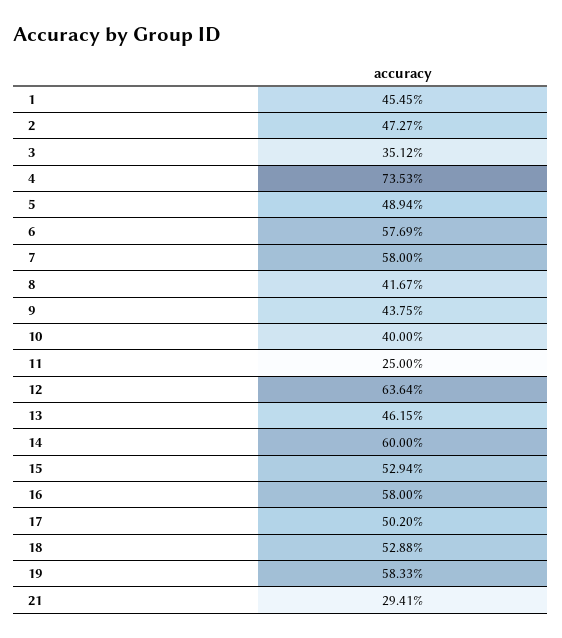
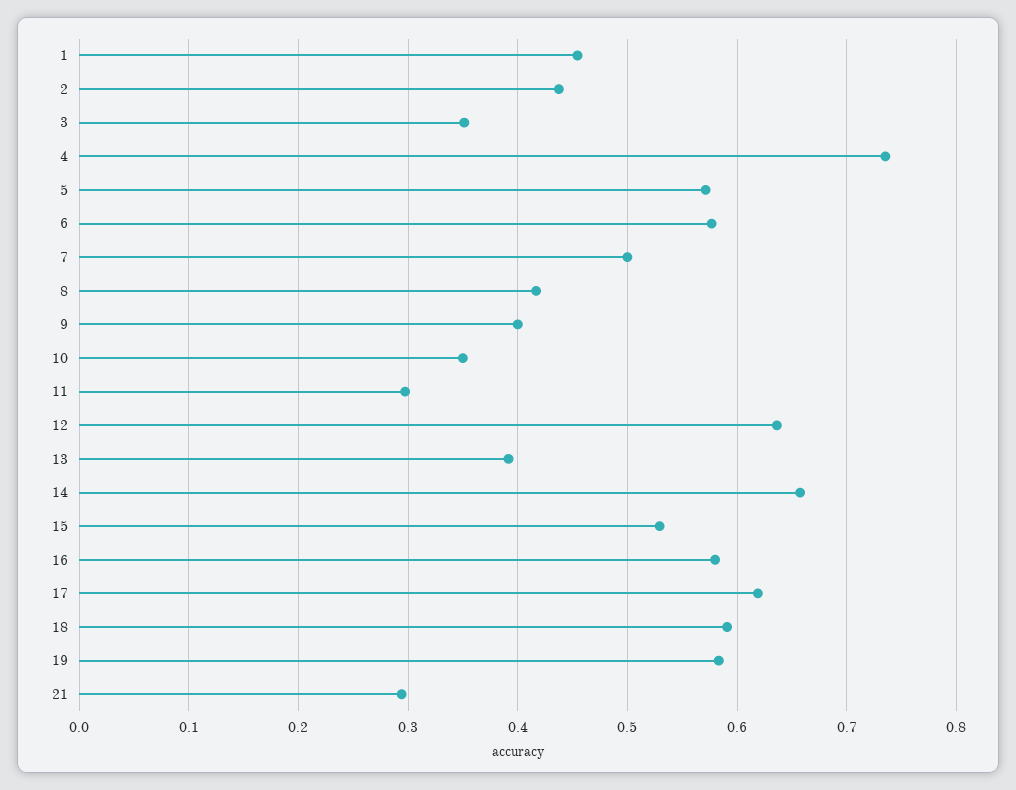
  {
    "1": 0.4545,
-   "2": 0.4727,
+   "2": 0.44,
    "3": 0.3512,
    "4": 0.7353,
-   "5": 0.4894,
+   "5": 0.57,
    "6": 0.5769,
-   "7": 0.58,
+   "7": 0.5,
    "8": 0.4167,
-   "9": 0.4375,
+   "9": 0.4,
-   "10": 0.4,
+   "10": 0.35,
-   "11": 0.25,
+   "11": 0.3,
    "12": 0.6364,
-   "13": 0.4615,
+   "13": 0.39,
-   "14": 0.6,
+   "14": 0.66,
    "15": 0.5294,
    "16": 0.58,
-   "17": 0.502,
+   "17": 0.62,
-   "18": 0.5288,
+   "18": 0.59,
    "19": 0.5833,
    "21": 0.2941
  }

